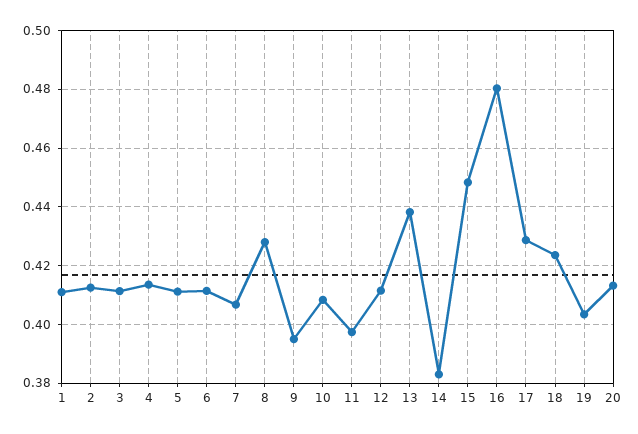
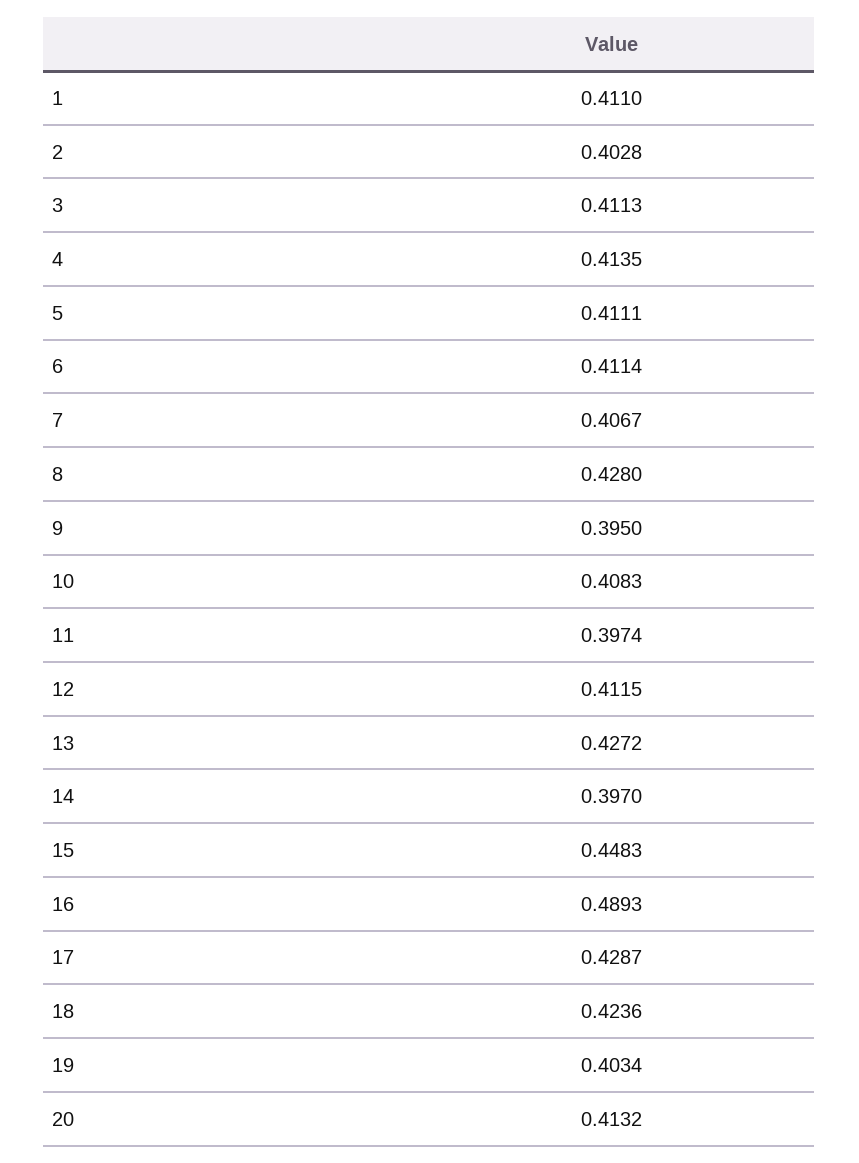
  {
    "1": 0.411,
-   "2": 0.4125,
+   "2": 0.4028,
    "3": 0.4113,
    "4": 0.4135,
    "5": 0.4111,
    "6": 0.4114,
    "7": 0.4067,
    "8": 0.428,
    "9": 0.395,
    "10": 0.4083,
    "11": 0.3974,
    "12": 0.4115,
-   "13": 0.4375,
+   "13": 0.4272,
-   "14": 0.3825,
+   "14": 0.397,
    "15": 0.4483,
-   "16": 0.48,
+   "16": 0.4893,
    "17": 0.4287,
    "18": 0.4236,
    "19": 0.4034,
    "20": 0.4132
  }

